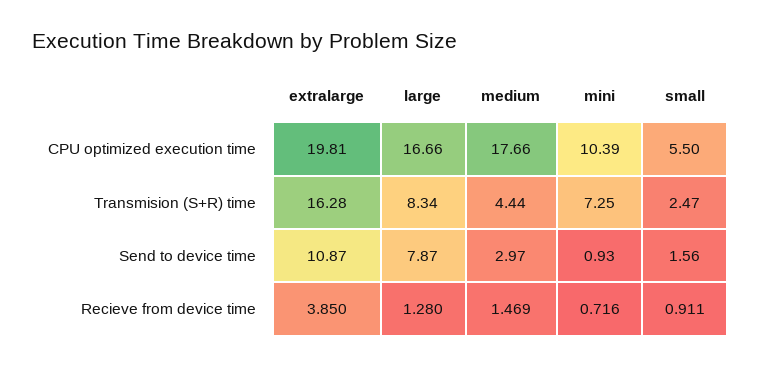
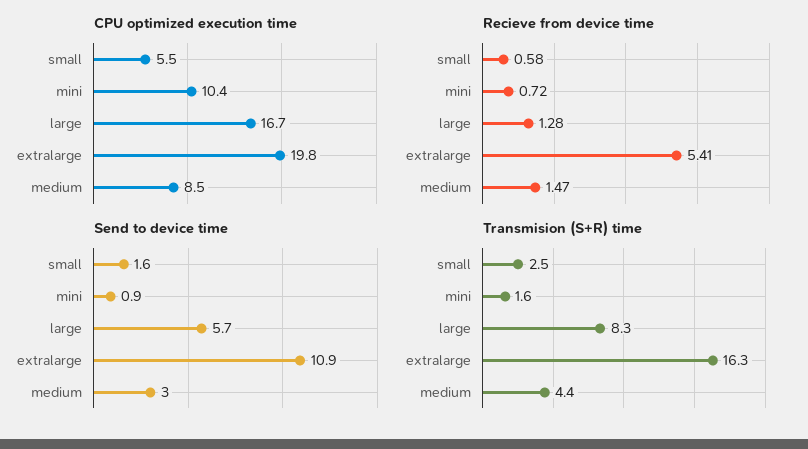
  {
    "CPU optimized execution time": {
      "extralarge": 19.81,
      "large": 16.66,
-     "medium": 17.66,
+     "medium": 8.5,
      "mini": 10.39,
      "small": 5.5
    },
    "Transmision (S+R) time": {
      "extralarge": 16.28,
      "large": 8.34,
      "medium": 4.44,
-     "mini": 7.25,
+     "mini": 1.6,
      "small": 2.47
    },
    "Send to device time": {
      "extralarge": 10.87,
-     "large": 7.87,
+     "large": 5.7,
      "medium": 2.97,
      "mini": 0.93,
      "small": 1.56
    },
    "Recieve from device time": {
-     "extralarge": 3.85,
+     "extralarge": 5.41,
      "large": 1.28,
      "medium": 1.469,
      "mini": 0.716,
-     "small": 0.911
+     "small": 0.58
    }
  }

